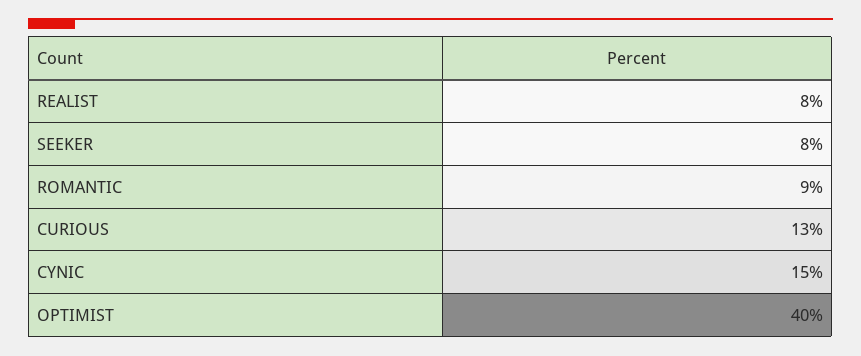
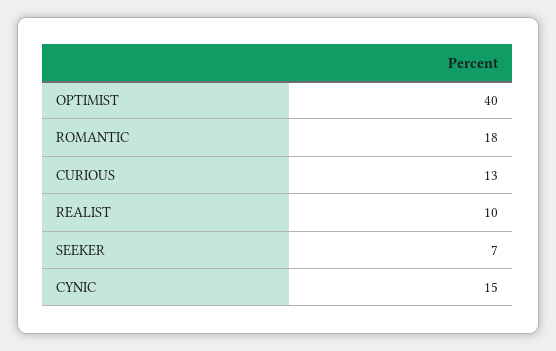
  {
-   "REALIST": 8,
+   "REALIST": 10,
-   "SEEKER": 8,
+   "SEEKER": 7,
-   "ROMANTIC": 9,
+   "ROMANTIC": 18,
    "CURIOUS": 13,
    "CYNIC": 15,
    "OPTIMIST": 40
  }

